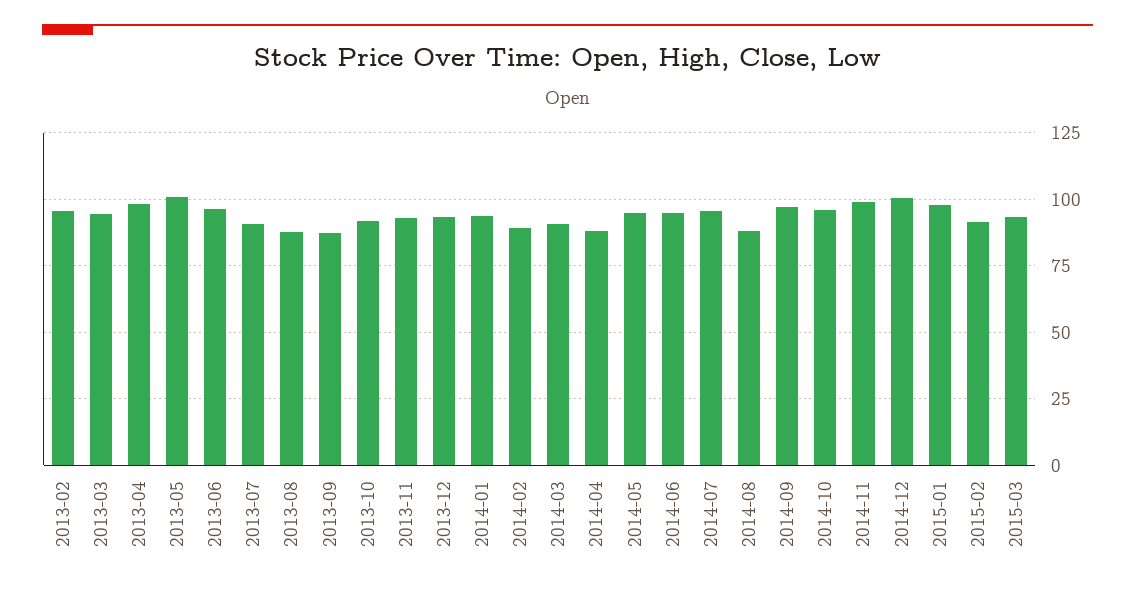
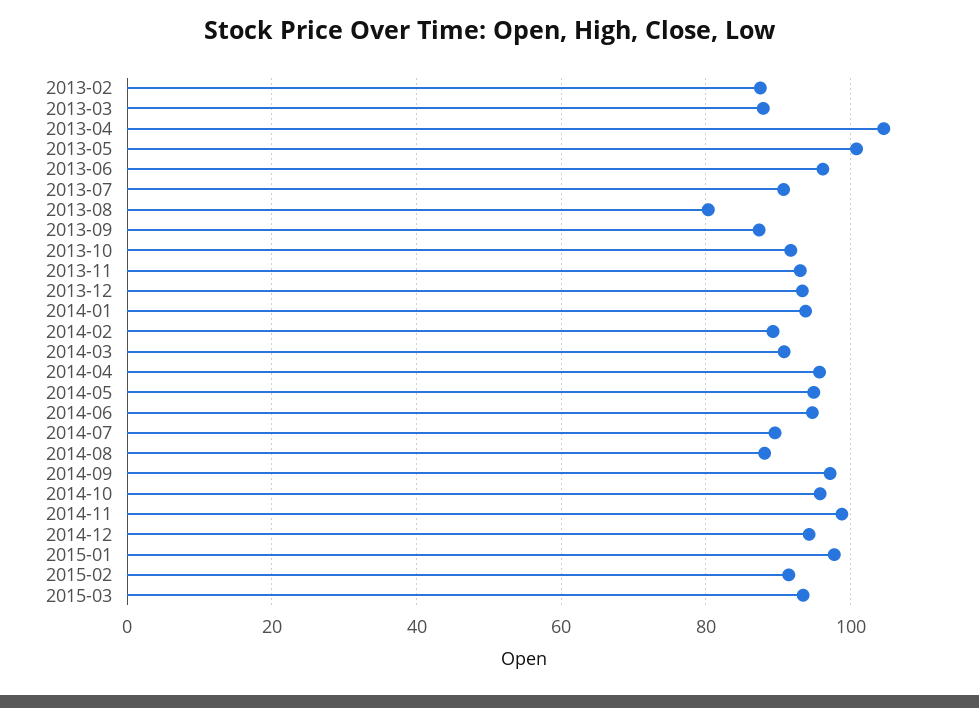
  {
-   "2013-02": 95,
+   "2013-02": 88,
-   "2013-03": 95,
+   "2013-03": 88,
-   "2013-04": 97.5,
+   "2013-04": 104,
    "2013-05": 100,
    "2013-06": 96,
    "2013-07": 90,
-   "2013-08": 87.5,
+   "2013-08": 80,
    "2013-09": 88,
    "2013-10": 92,
    "2013-11": 94,
    "2013-12": 94,
    "2014-01": 94,
    "2014-02": 90,
    "2014-03": 90,
-   "2014-04": 87.5,
+   "2014-04": 96,
    "2014-05": 94,
    "2014-06": 94,
-   "2014-07": 95,
+   "2014-07": 90,
    "2014-08": 88,
    "2014-09": 98,
    "2014-10": 96,
    "2014-11": 98,
-   "2014-12": 100,
+   "2014-12": 94,
    "2015-01": 98,
    "2015-02": 92,
    "2015-03": 94
  }

